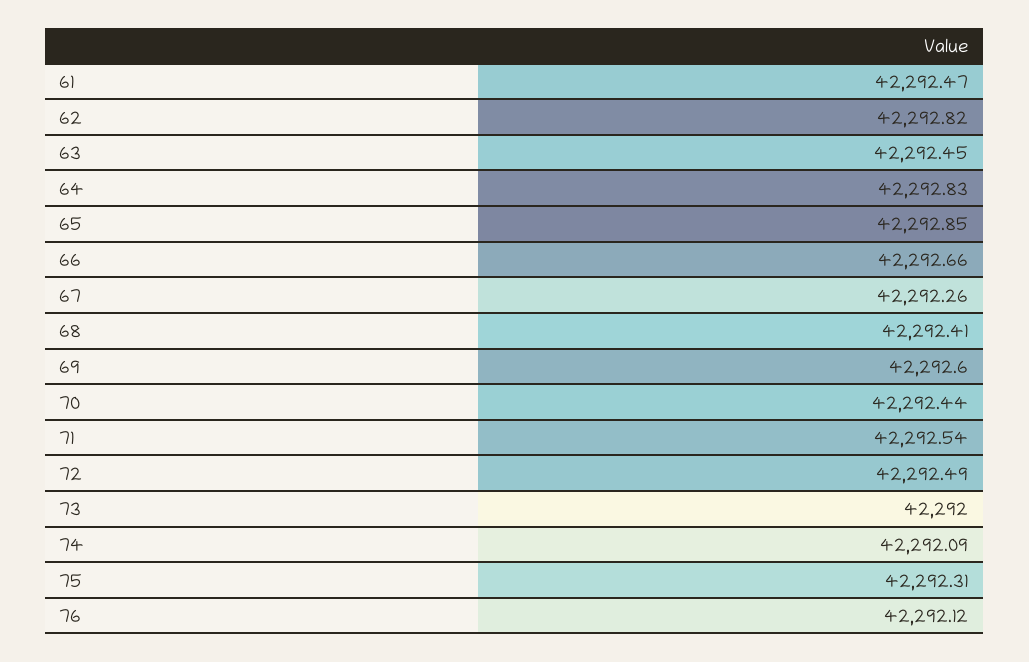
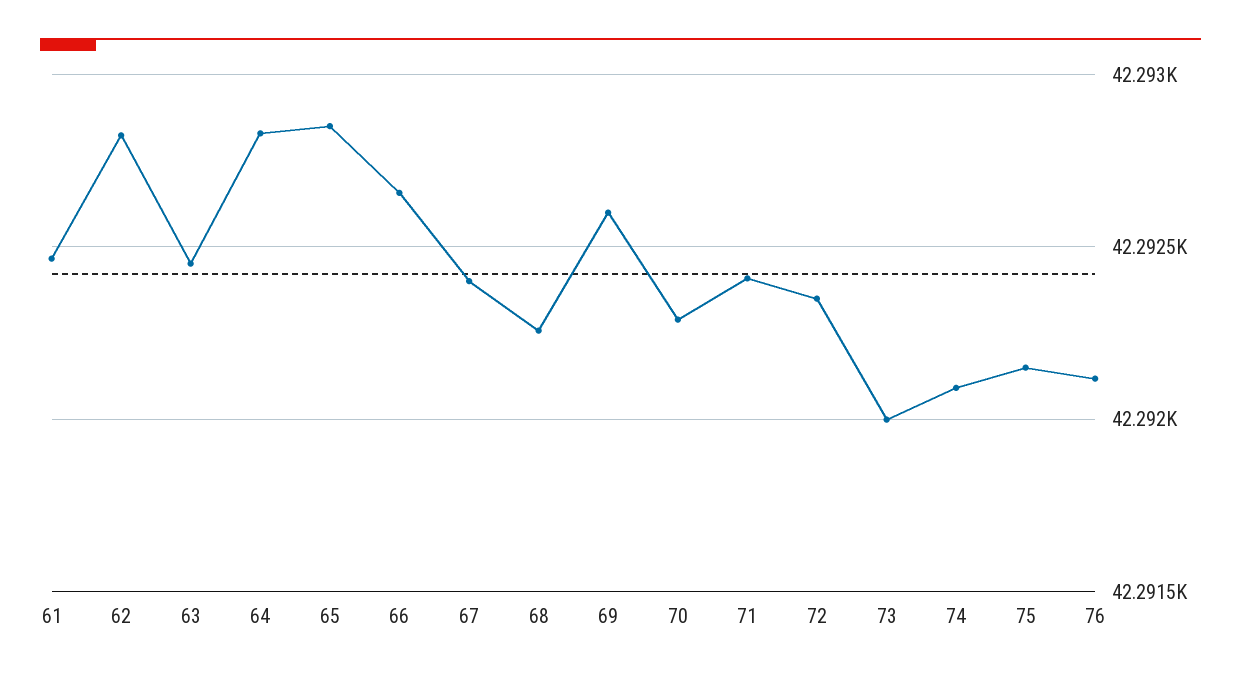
  {
    "61": 42292.47,
    "62": 42292.82,
    "63": 42292.45,
    "64": 42292.83,
    "65": 42292.85,
    "66": 42292.66,
-   "67": 42292.26,
+   "67": 42292.4,
-   "68": 42292.41,
+   "68": 42292.25,
    "69": 42292.6,
-   "70": 42292.44,
+   "70": 42292.3,
-   "71": 42292.54,
+   "71": 42292.4,
-   "72": 42292.49,
+   "72": 42292.35,
    "73": 42292,
    "74": 42292.09,
-   "75": 42292.31,
+   "75": 42292.15,
    "76": 42292.12
  }

